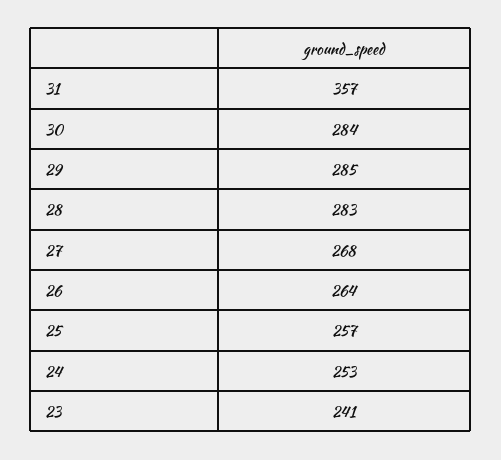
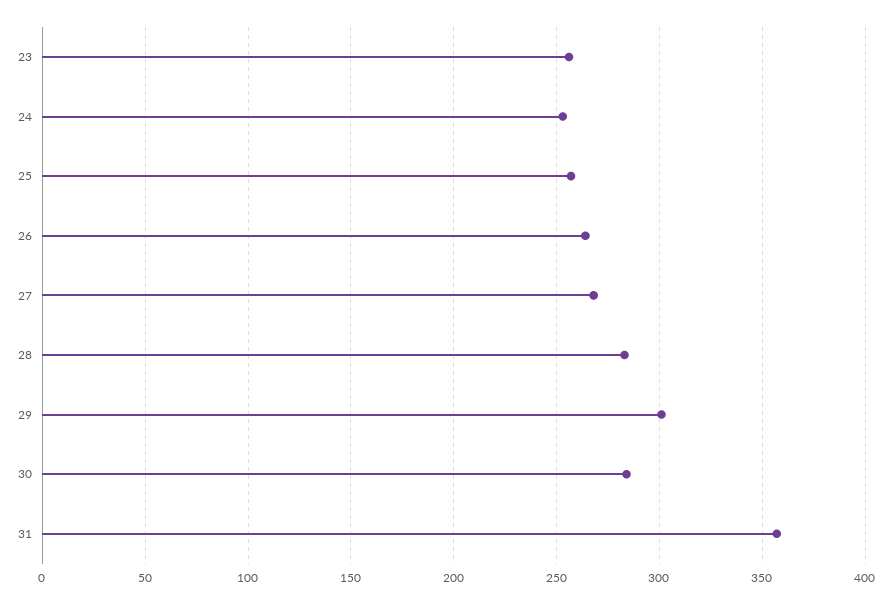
  {
    "31": 357,
    "30": 284,
-   "29": 285,
+   "29": 300,
    "28": 283,
    "27": 268,
    "26": 264,
    "25": 257,
    "24": 253,
-   "23": 241
+   "23": 255
  }

